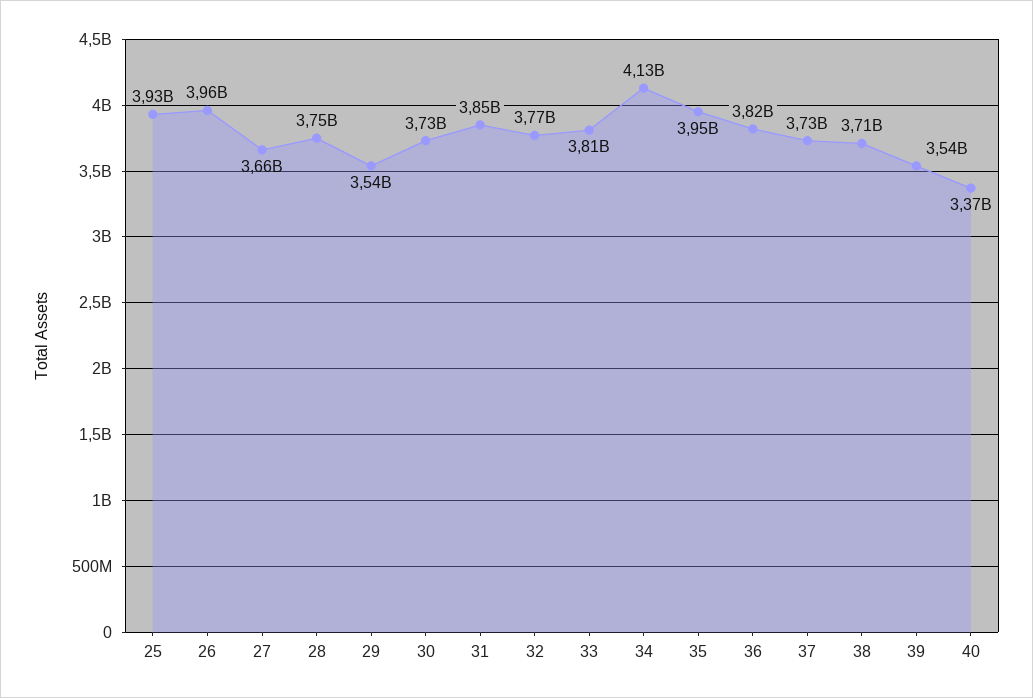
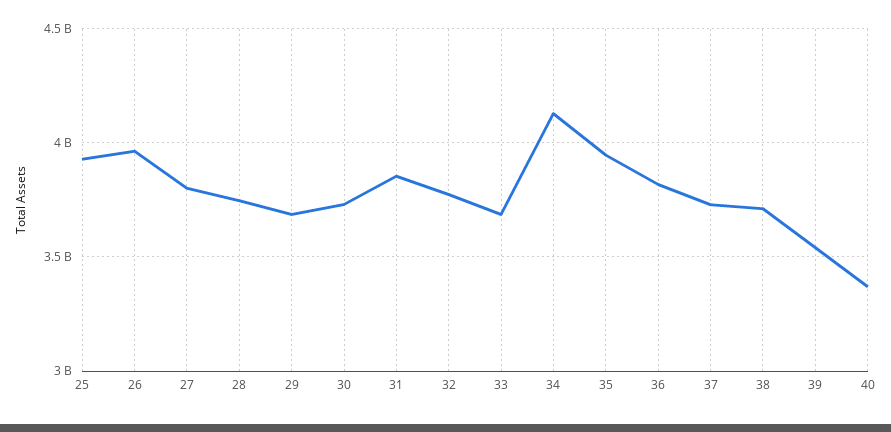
  {
    "25": 3930000000,
    "26": 3960000000,
-   "27": 3660000000,
+   "27": 3800000000,
    "28": 3750000000,
-   "29": 3540000000,
+   "29": 3700000000,
    "30": 3730000000,
    "31": 3850000000,
    "32": 3770000000,
-   "33": 3810000000,
+   "33": 3700000000,
    "34": 4130000000,
    "35": 3950000000,
    "36": 3820000000,
    "37": 3730000000,
    "38": 3710000000,
    "39": 3540000000,
    "40": 3370000000
  }

